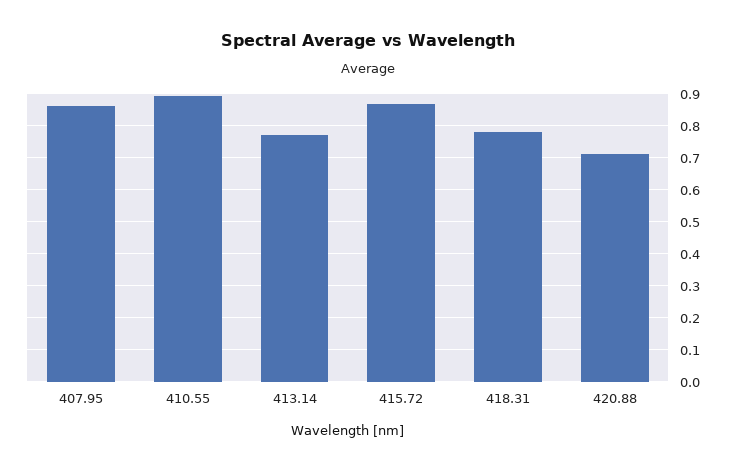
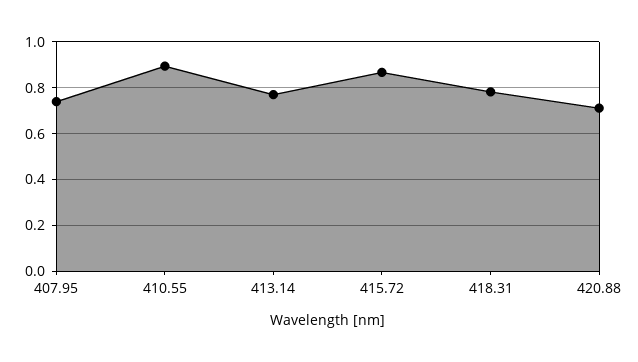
  {
-   "407.95": 0.86,
+   "407.95": 0.75,
    "410.55": 0.9,
    "413.14": 0.78,
    "415.72": 0.86,
    "418.31": 0.78,
    "420.88": 0.72
  }

